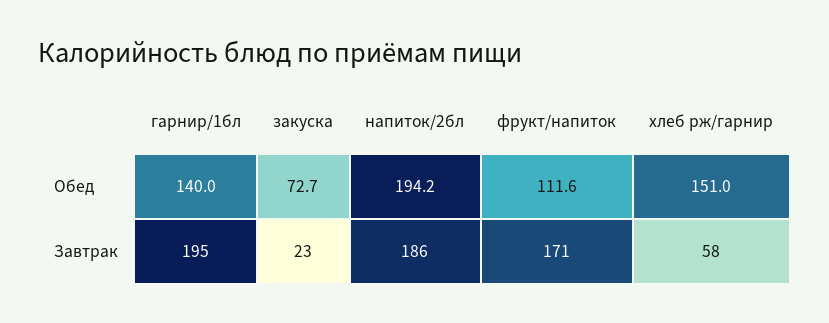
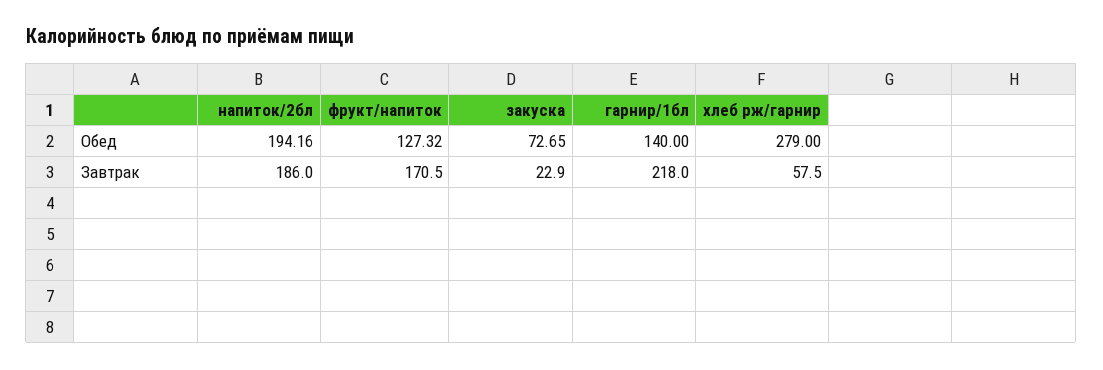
  {
    "гарнир/1бл": {
      "Обед": 140,
-     "Завтрак": 195
+     "Завтрак": 218
    },
    "закуска": {
      "Обед": 72.65,
      "Завтрак": 22.9
    },
    "напиток/2бл": {
      "Обед": 194.16,
      "Завтрак": 186
    },
    "фрукт/напиток": {
-     "Обед": 111.6,
+     "Обед": 127.32,
      "Завтрак": 170.5
    },
    "хлеб рж/гарнир": {
-     "Обед": 151,
+     "Обед": 279,
      "Завтрак": 57.5
    }
  }

